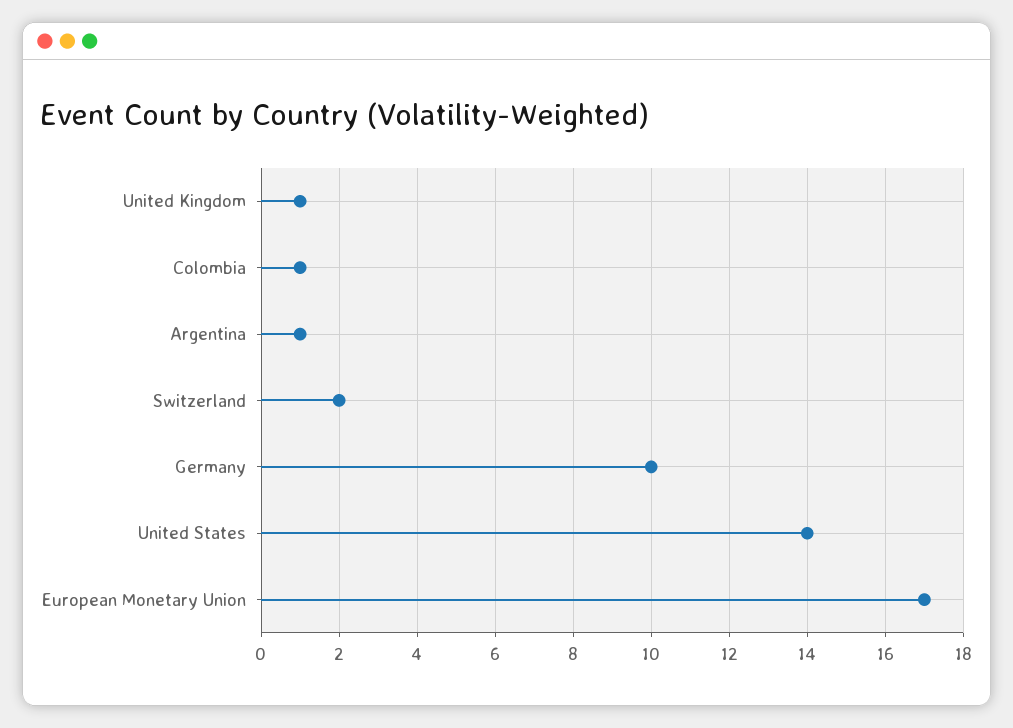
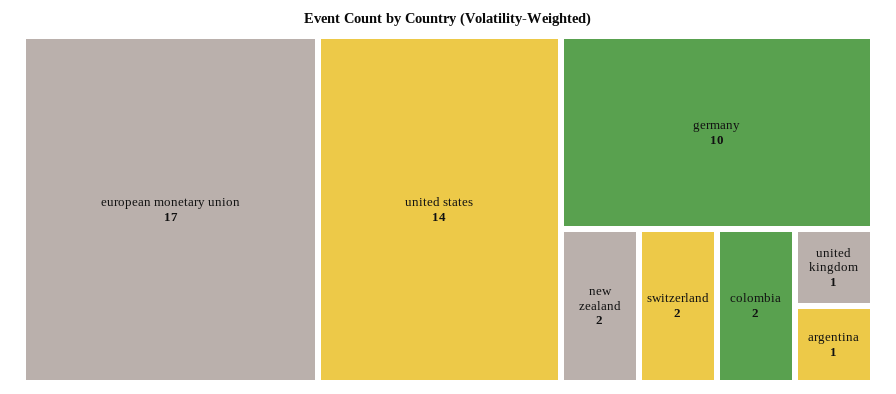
  {
    "United Kingdom": 1,
-   "Colombia": 1,
+   "Colombia": 2,
    "Argentina": 1,
    "Switzerland": 2,
    "Germany": 10,
    "United States": 14,
-   "European Monetary Union": 17
+   "European Monetary Union": 17,
+   "new zealand": 2
  }

